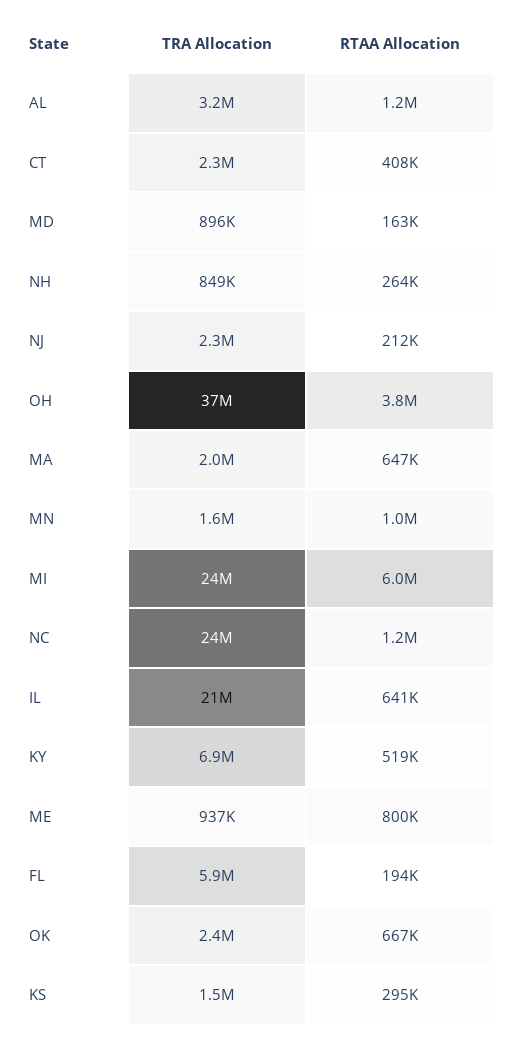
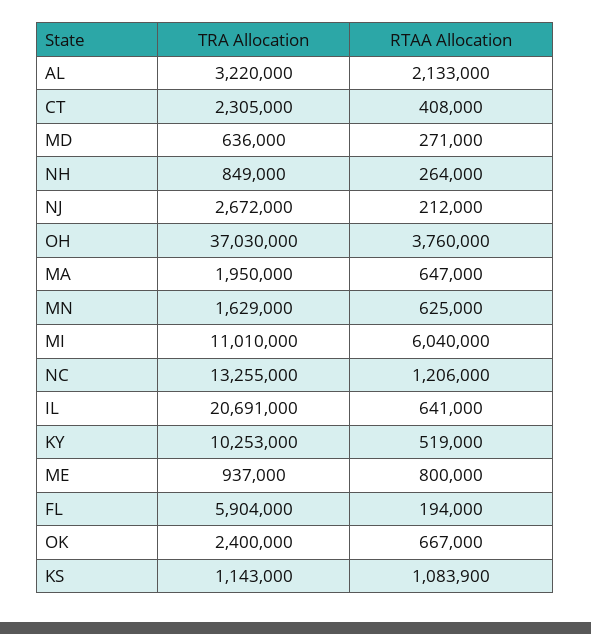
  {
    "TRA Allocation": {
      "AL": 3220000,
      "CT": 2305000,
-     "MD": 896000,
+     "MD": 636000,
      "NH": 849000,
-     "NJ": 2300000,
+     "NJ": 2672000,
      "OH": 37030000,
      "MA": 1950000,
      "MN": 1629000,
-     "MI": 24000000,
+     "MI": 11010000,
-     "NC": 24000000,
+     "NC": 13255000,
      "IL": 20691000,
-     "KY": 6900000,
+     "KY": 10253000,
      "ME": 937000,
      "FL": 5904000,
      "OK": 2400000,
-     "KS": 1500000
+     "KS": 1143000
    },
    "RTAA Allocation": {
-     "AL": 1200000,
+     "AL": 2133000,
      "CT": 408000,
-     "MD": 163000,
+     "MD": 271000,
      "NH": 264000,
      "NJ": 212000,
      "OH": 3760000,
      "MA": 647000,
-     "MN": 1000000,
+     "MN": 625000,
      "MI": 6040000,
      "NC": 1206000,
      "IL": 641000,
      "KY": 519000,
      "ME": 800000,
      "FL": 194000,
      "OK": 667000,
-     "KS": 295000
+     "KS": 1083900
    }
  }

